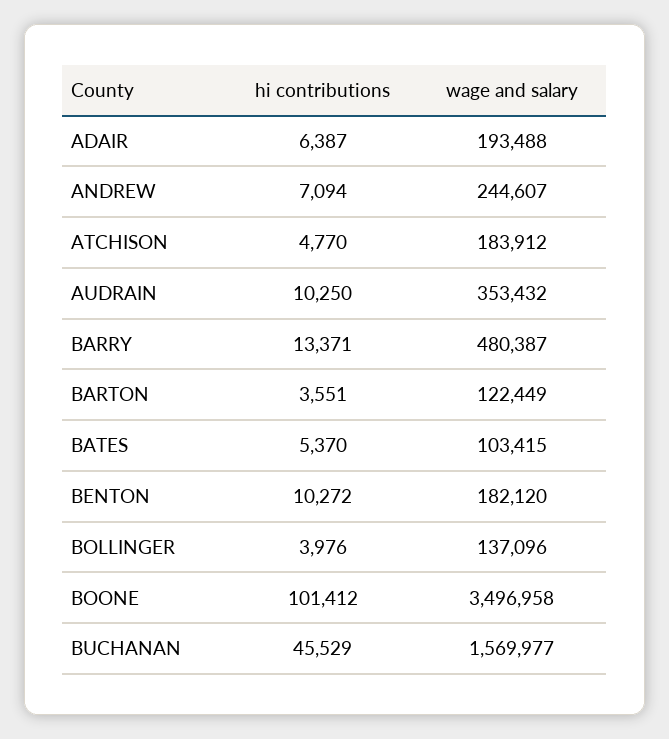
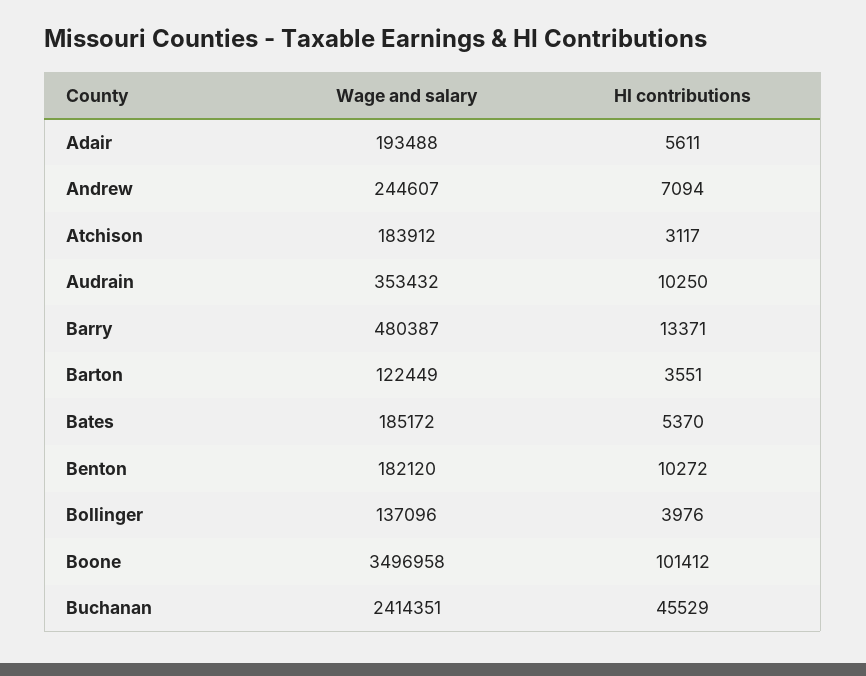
  {
    "hi contributions": {
-     "ADAIR": 6387,
+     "ADAIR": 5611,
      "ANDREW": 7094,
-     "ATCHISON": 4770,
+     "ATCHISON": 3117,
      "AUDRAIN": 10250,
      "BARRY": 13371,
      "BARTON": 3551,
      "BATES": 5370,
      "BENTON": 10272,
      "BOLLINGER": 3976,
      "BOONE": 101412,
      "BUCHANAN": 45529
    },
    "wage and salary": {
      "ADAIR": 193488,
      "ANDREW": 244607,
      "ATCHISON": 183912,
      "AUDRAIN": 353432,
      "BARRY": 480387,
      "BARTON": 122449,
-     "BATES": 103415,
+     "BATES": 185172,
      "BENTON": 182120,
      "BOLLINGER": 137096,
      "BOONE": 3496958,
-     "BUCHANAN": 1569977
+     "BUCHANAN": 2414351
    }
  }

